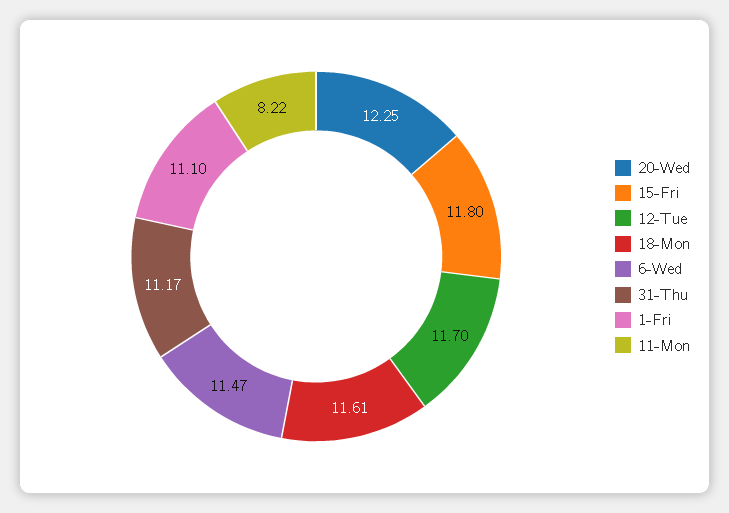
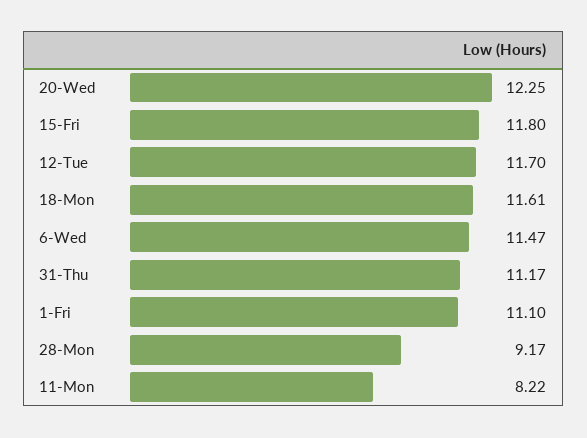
  {
    "20-Wed": 12.25,
    "15-Fri": 11.8,
    "12-Tue": 11.7,
    "18-Mon": 11.61,
    "6-Wed": 11.47,
    "31-Thu": 11.17,
    "1-Fri": 11.1,
-   "11-Mon": 8.22
+   "11-Mon": 8.22,
+   "28-Mon": 9.17
  }

